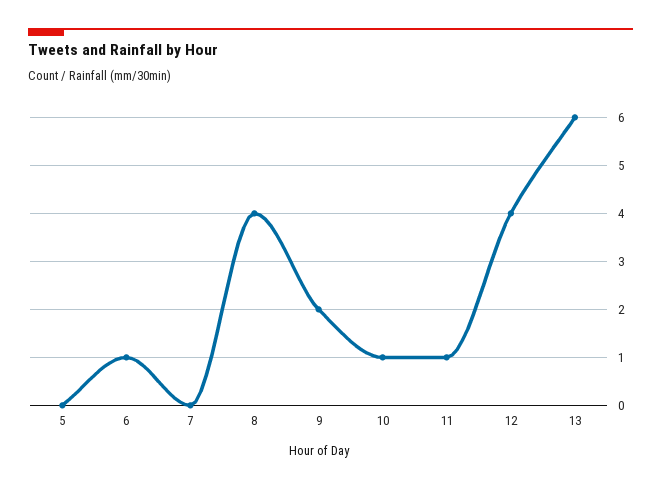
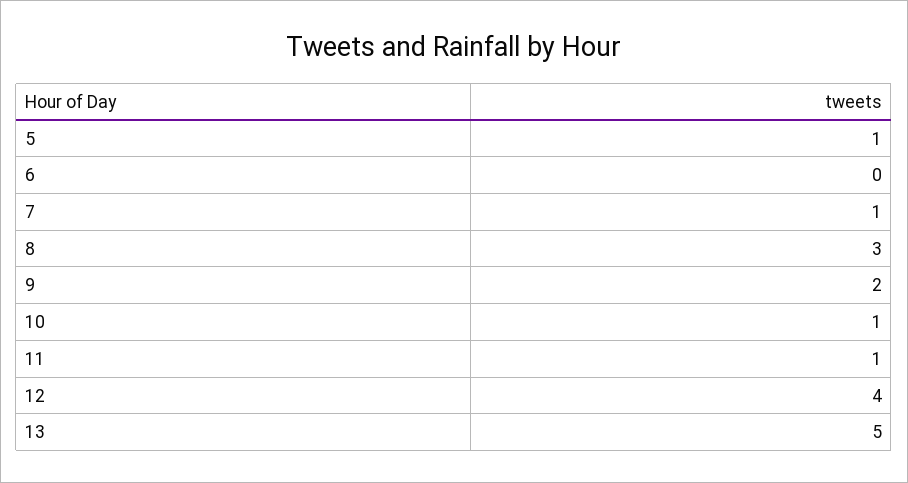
  {
-   "5": 0,
+   "5": 1,
-   "6": 1,
+   "6": 0,
-   "7": 0,
+   "7": 1,
-   "8": 4,
+   "8": 3,
    "9": 2,
    "10": 1,
    "11": 1,
    "12": 4,
-   "13": 6
+   "13": 5
  }

